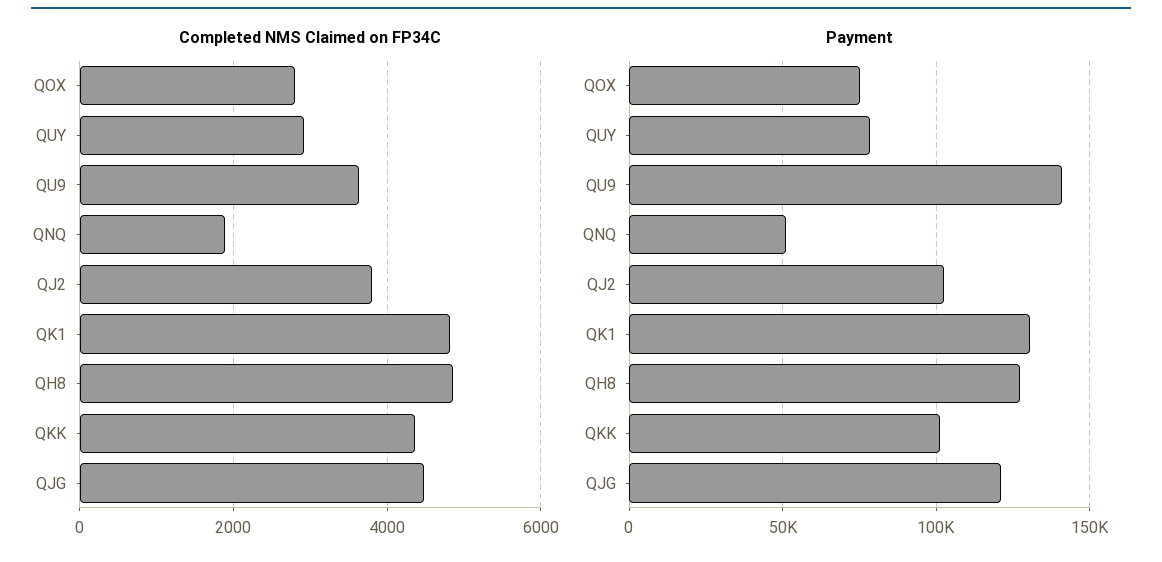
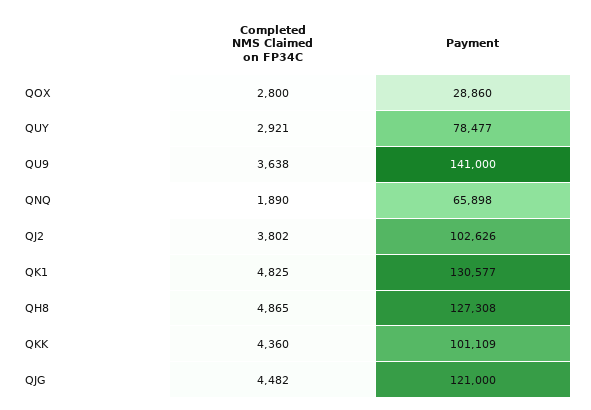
  {
    "Completed NMS Claimed on FP34C": {
      "QOX": 2800,
      "QUY": 2921,
      "QU9": 3638,
      "QNQ": 1890,
      "QJ2": 3802,
      "QK1": 4825,
      "QH8": 4865,
      "QKK": 4360,
      "QJG": 4482
    },
    "Payment": {
-     "QOX": 75000,
+     "QOX": 28860,
      "QUY": 78477,
      "QU9": 141000,
-     "QNQ": 50000,
+     "QNQ": 65898,
      "QJ2": 102626,
      "QK1": 130577,
      "QH8": 127308,
      "QKK": 101109,
      "QJG": 121000
    }
  }

